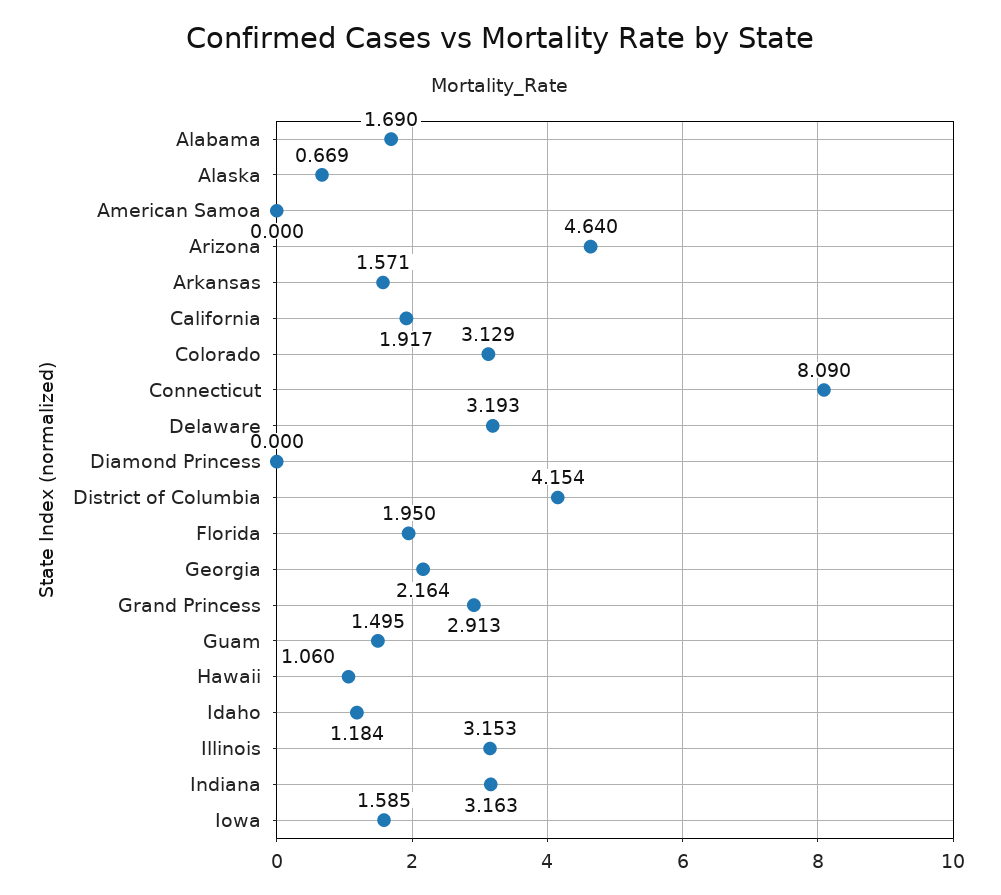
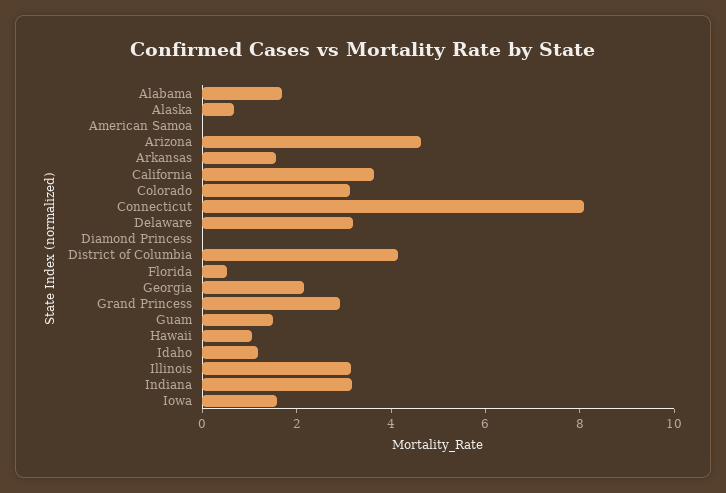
  {
    "Alabama": 1.69,
    "Alaska": 0.669,
    "American Samoa": 0,
    "Arizona": 4.64,
    "Arkansas": 1.571,
-   "California": 1.917,
+   "California": 3.5,
    "Colorado": 3.129,
    "Connecticut": 8.09,
    "Delaware": 3.193,
    "Diamond Princess": 0,
    "District of Columbia": 4.154,
-   "Florida": 1.95,
+   "Florida": 0.5,
    "Georgia": 2.164,
    "Grand Princess": 2.913,
    "Guam": 1.495,
    "Hawaii": 1.06,
    "Idaho": 1.184,
    "Illinois": 3.153,
    "Indiana": 3.163,
    "Iowa": 1.585
  }

